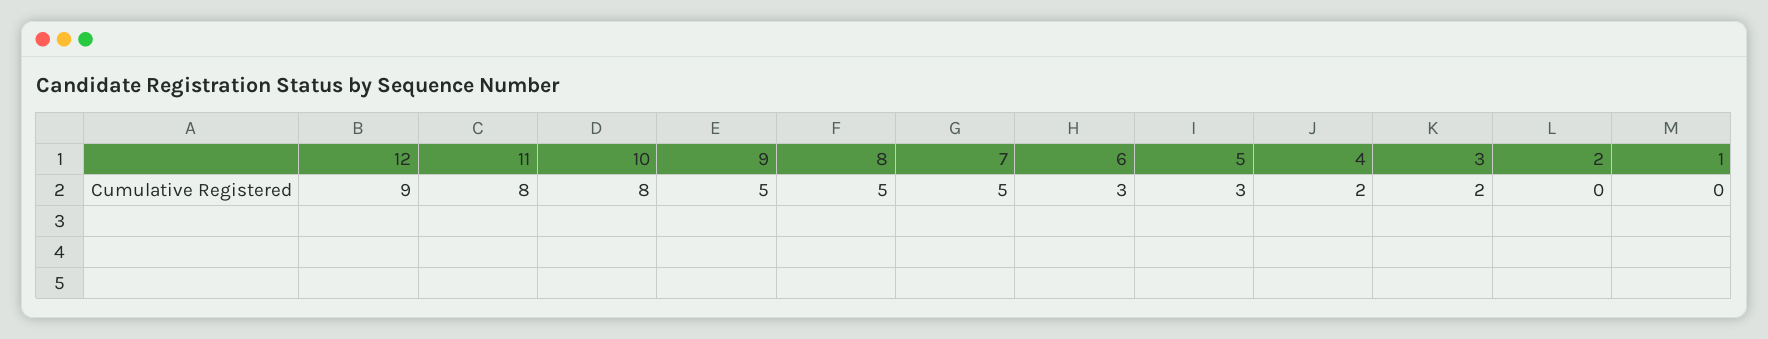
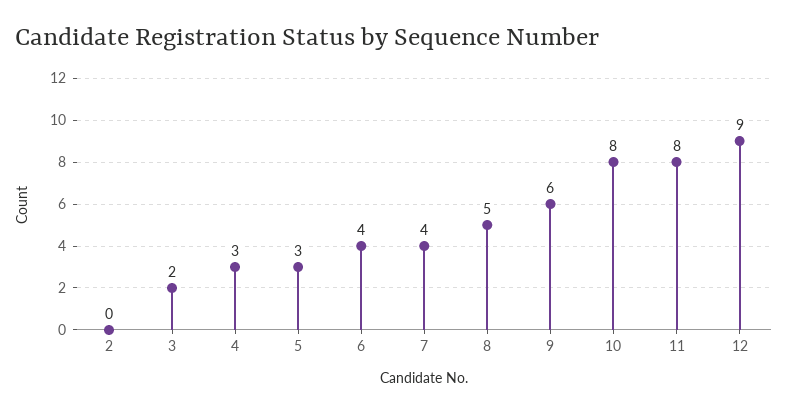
  {
    "12": 9,
    "11": 8,
    "10": 8,
-   "9": 5,
+   "9": 6,
    "8": 5,
-   "7": 5,
+   "7": 4,
-   "6": 3,
+   "6": 4,
    "5": 3,
-   "4": 2,
+   "4": 3,
    "3": 2,
-   "2": 0,
+   "2": 0
-   "1": 0
  }

